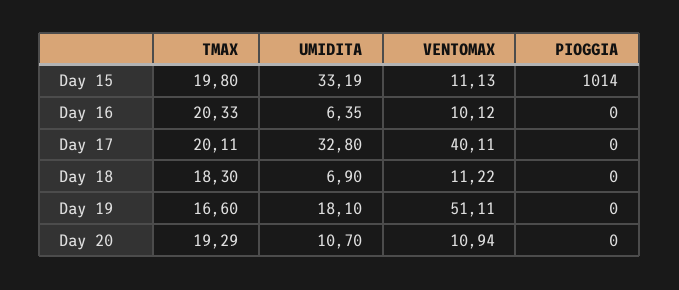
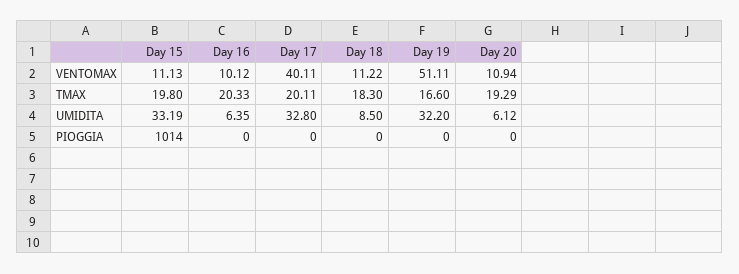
  {
    "TMAX": {
      "Day 15": 19.8,
      "Day 16": 20.33,
      "Day 17": 20.11,
      "Day 18": 18.3,
      "Day 19": 16.6,
      "Day 20": 19.29
    },
    "UMIDITA": {
      "Day 15": 33.19,
      "Day 16": 6.35,
      "Day 17": 32.8,
-     "Day 18": 6.9,
+     "Day 18": 8.5,
-     "Day 19": 18.1,
+     "Day 19": 32.2,
-     "Day 20": 10.7
+     "Day 20": 6.12
    },
    "VENTOMAX": {
      "Day 15": 11.13,
      "Day 16": 10.12,
      "Day 17": 40.11,
      "Day 18": 11.22,
      "Day 19": 51.11,
      "Day 20": 10.94
    },
    "PIOGGIA": {
      "Day 15": 1014,
      "Day 16": 0,
      "Day 17": 0,
      "Day 18": 0,
      "Day 19": 0,
      "Day 20": 0
    }
  }

